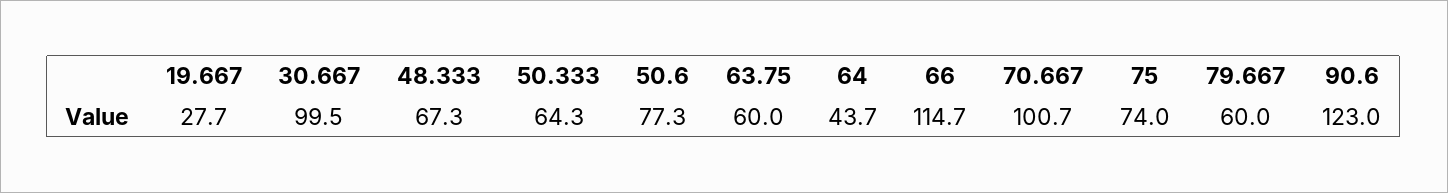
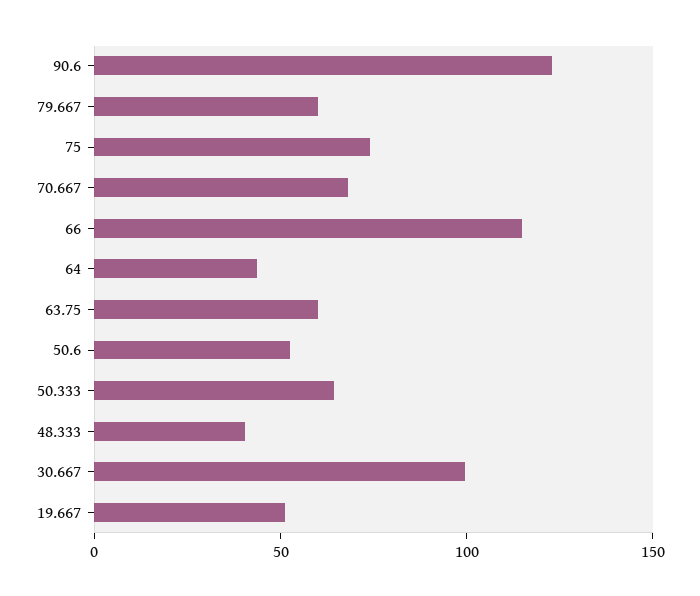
  {
-   "19.667": 27.7,
+   "19.667": 50,
    "30.667": 99.5,
-   "48.333": 67.3,
+   "48.333": 40,
    "50.333": 64.3,
-   "50.6": 77.3,
+   "50.6": 50,
    "63.75": 60,
    "64": 43.7,
    "66": 114.7,
-   "70.667": 100.7,
+   "70.667": 70,
    "75": 74,
    "79.667": 60,
    "90.6": 123
  }

